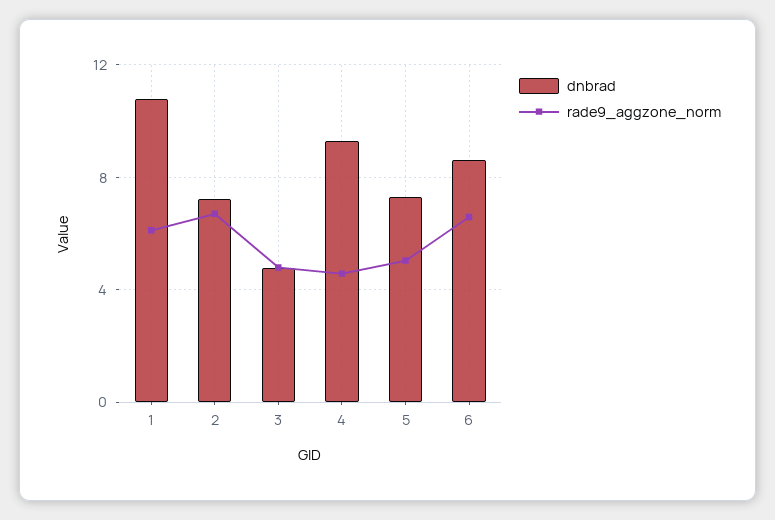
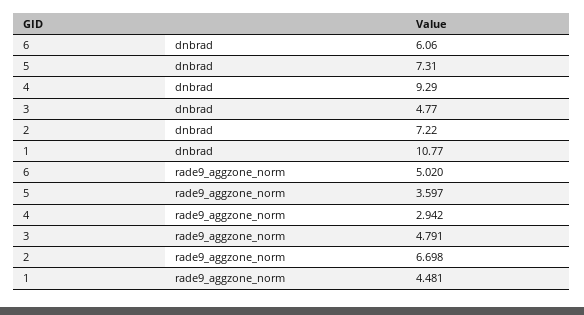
  {
    "dnbrad": {
      "1": 10.77,
      "2": 7.22,
      "3": 4.77,
      "4": 9.29,
      "5": 7.31,
-     "6": 8.5
+     "6": 6.06
    },
    "rade9_aggzone_norm": {
-     "1": 6,
+     "1": 4.481,
      "2": 6.698,
      "3": 4.791,
-     "4": 4.5,
+     "4": 2.942,
-     "5": 5,
+     "5": 3.597,
-     "6": 6.5
+     "6": 5.02
    }
  }

